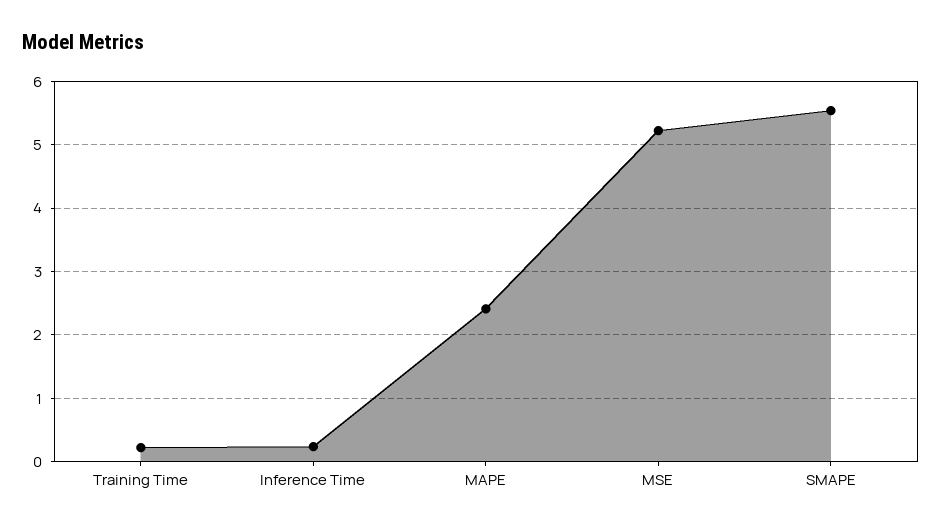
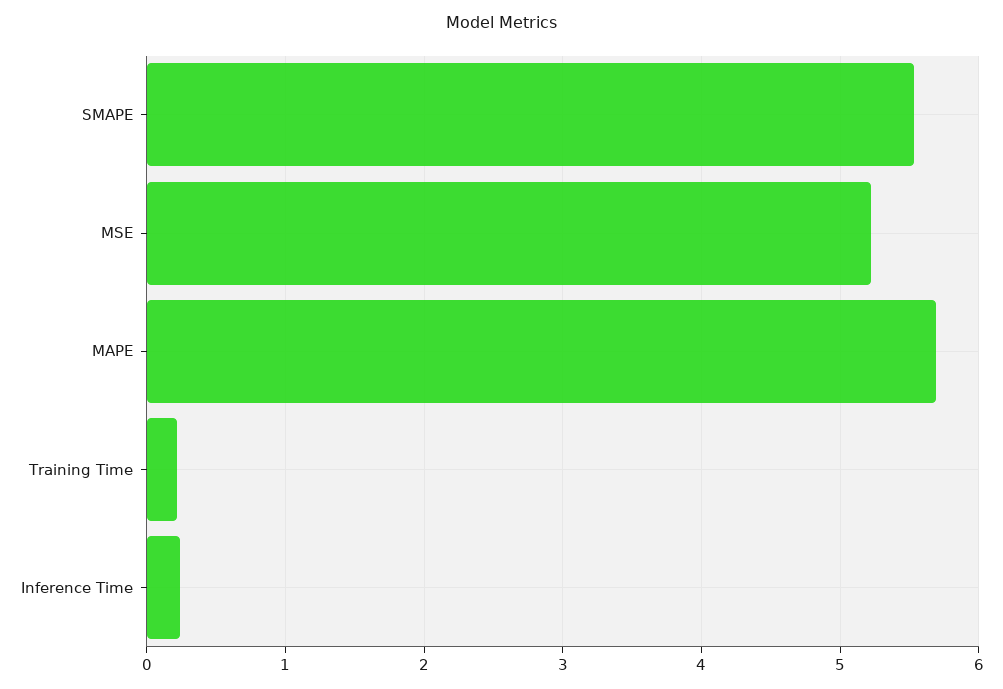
  {
    "Training Time": 0.2,
    "Inference Time": 0.2,
-   "MAPE": 2.4,
+   "MAPE": 5.7,
    "MSE": 5.2,
    "SMAPE": 5.5
  }

